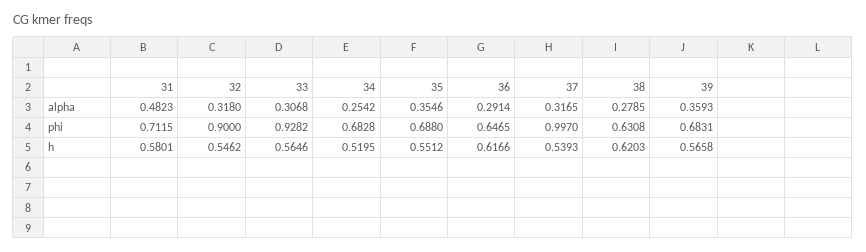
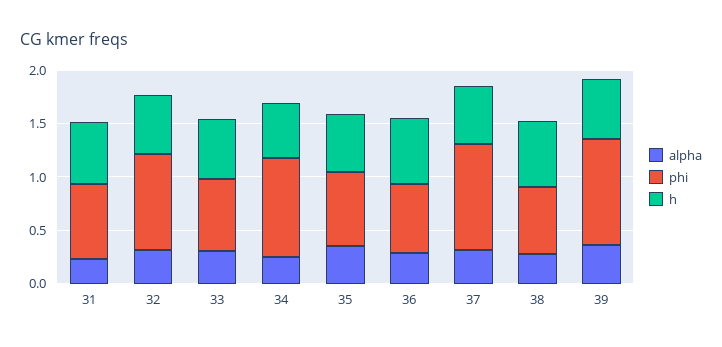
  {
    "alpha": {
-     "31": 0.4823,
+     "31": 0.2,
      "32": 0.318,
      "33": 0.3068,
      "34": 0.2542,
      "35": 0.3546,
      "36": 0.2914,
      "37": 0.3165,
      "38": 0.2785,
      "39": 0.3593
    },
    "phi": {
      "31": 0.7115,
      "32": 0.9,
-     "33": 0.9282,
+     "33": 0.7,
-     "34": 0.6828,
+     "34": 0.9,
      "35": 0.688,
      "36": 0.6465,
      "37": 0.997,
      "38": 0.6308,
-     "39": 0.6831
+     "39": 1
    },
    "h": {
      "31": 0.5801,
      "32": 0.5462,
      "33": 0.5646,
      "34": 0.5195,
      "35": 0.5512,
      "36": 0.6166,
      "37": 0.5393,
      "38": 0.6203,
      "39": 0.5658
    }
  }

